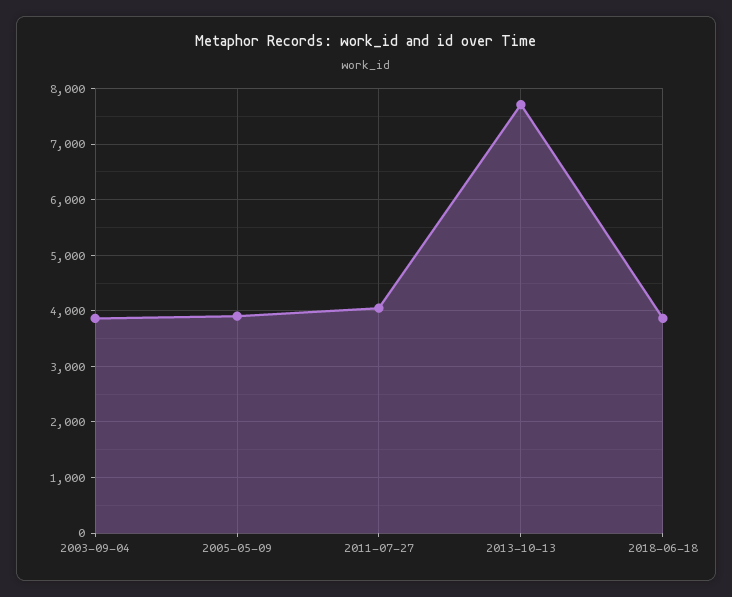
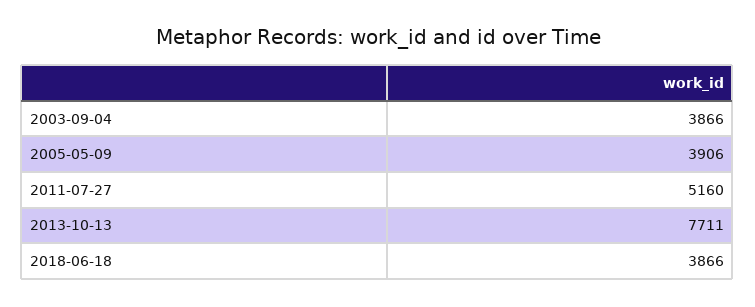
  {
    "2003-09-04": 3866,
    "2005-05-09": 3906,
-   "2011-07-27": 4000,
+   "2011-07-27": 5160,
    "2013-10-13": 7711,
    "2018-06-18": 3866
  }

